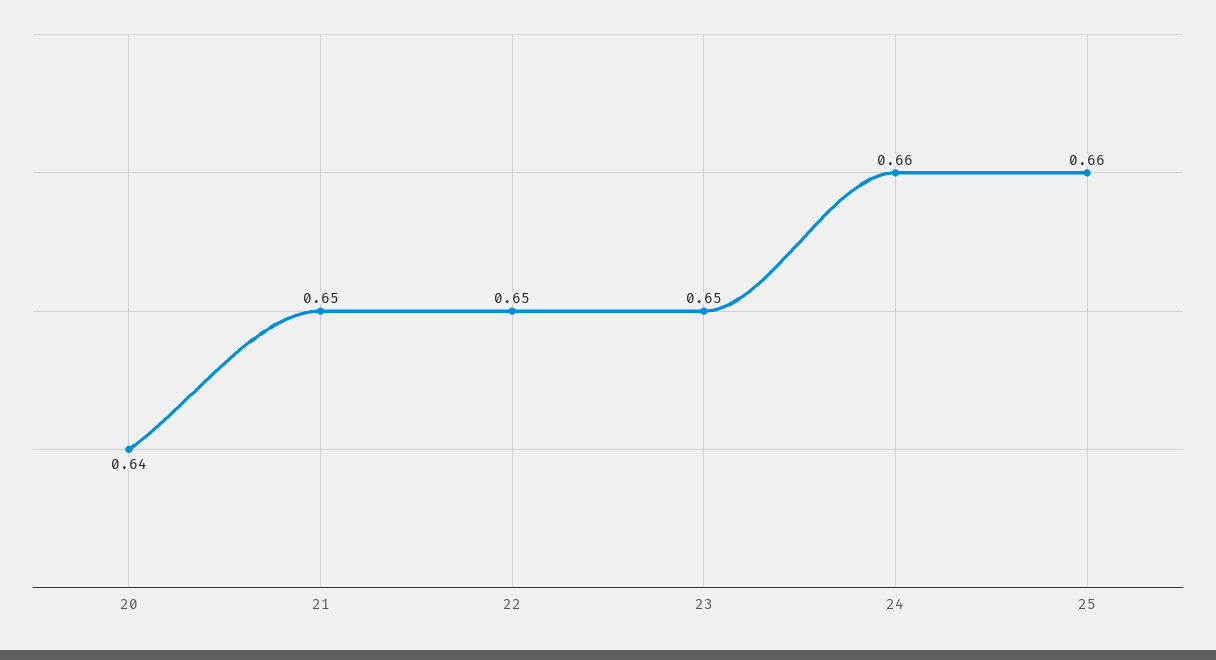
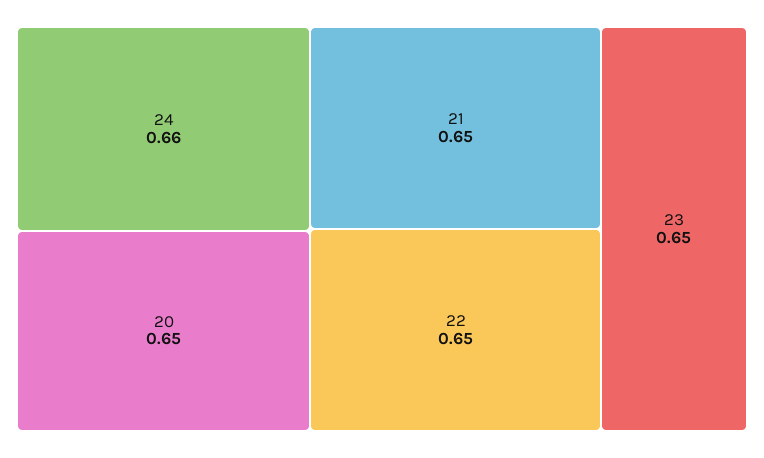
  {
-   "20": 0.64,
+   "20": 0.65,
    "21": 0.65,
    "22": 0.65,
    "23": 0.65,
-   "24": 0.66,
+   "24": 0.66
-   "25": 0.66
  }

